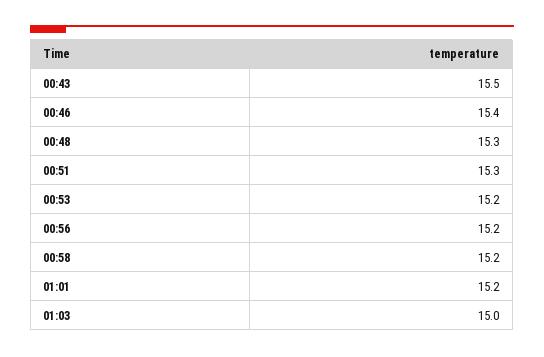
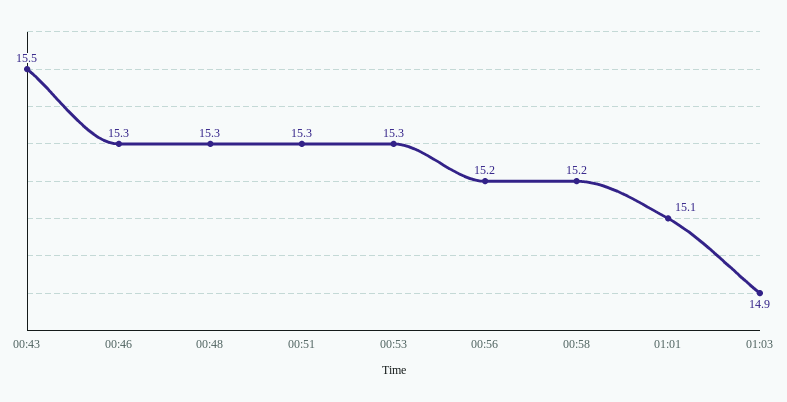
  {
    "00:43": 15.5,
-   "00:46": 15.4,
+   "00:46": 15.3,
    "00:48": 15.3,
    "00:51": 15.3,
-   "00:53": 15.2,
+   "00:53": 15.3,
    "00:56": 15.2,
    "00:58": 15.2,
-   "01:01": 15.2,
+   "01:01": 15.1,
-   "01:03": 15
+   "01:03": 14.9
  }

